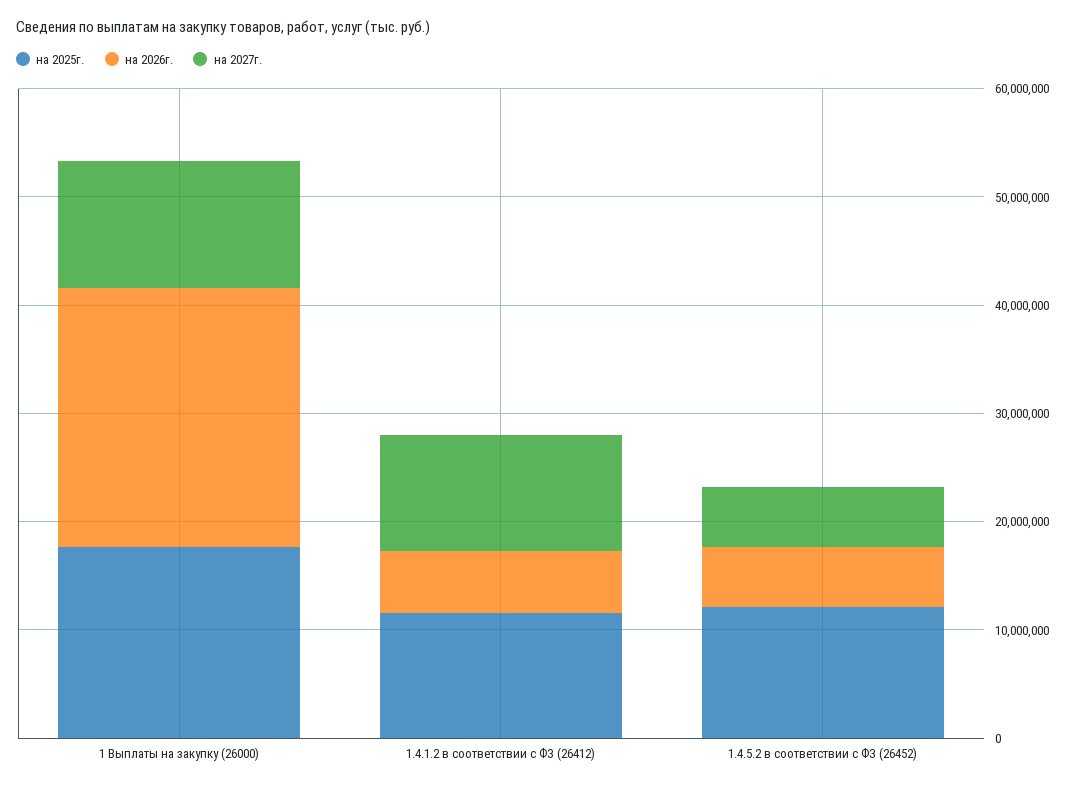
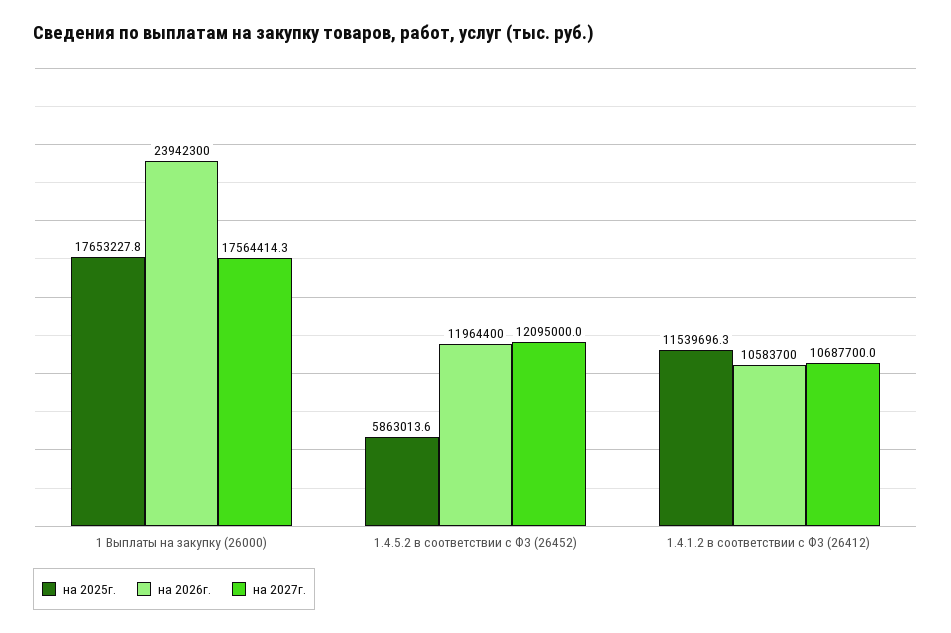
  {
    "на 2025г.": {
      "1 Выплаты на закупку (26000)": 17653227.8,
      "1.4.1.2 в соответствии с ФЗ (26412)": 11539696.3,
-     "1.4.5.2 в соответствии с ФЗ (26452)": 12000000
+     "1.4.5.2 в соответствии с ФЗ (26452)": 5863013.6
    },
    "на 2026г.": {
      "1 Выплаты на закупку (26000)": 23942300,
-     "1.4.1.2 в соответствии с ФЗ (26412)": 6000000,
+     "1.4.1.2 в соответствии с ФЗ (26412)": 10583700,
-     "1.4.5.2 в соответствии с ФЗ (26452)": 6000000
+     "1.4.5.2 в соответствии с ФЗ (26452)": 11964400
    },
    "на 2027г.": {
-     "1 Выплаты на закупку (26000)": 12000000,
+     "1 Выплаты на закупку (26000)": 17564414.3,
      "1.4.1.2 в соответствии с ФЗ (26412)": 10687700,
-     "1.4.5.2 в соответствии с ФЗ (26452)": 6000000
+     "1.4.5.2 в соответствии с ФЗ (26452)": 12095000
    }
  }

